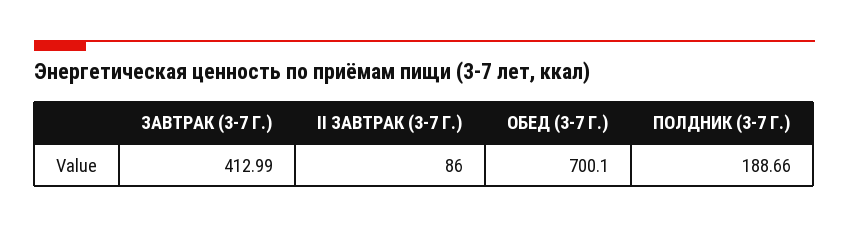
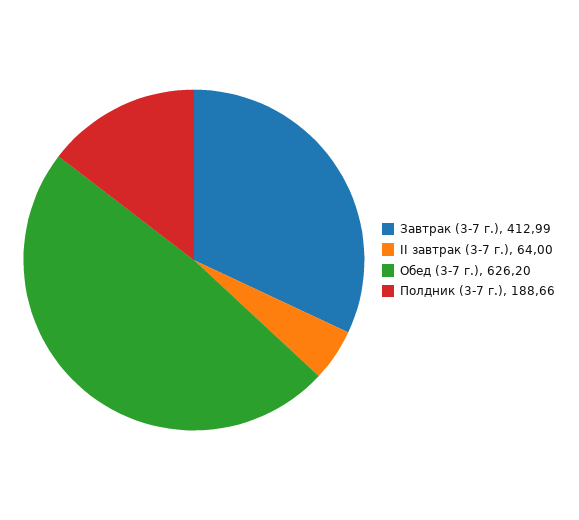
  {
    "ЗАВТРАК (3-7 Г.)": 412.99,
-   "II ЗАВТРАК (3-7 Г.)": 86,
+   "II ЗАВТРАК (3-7 Г.)": 64,
-   "ОБЕД (3-7 Г.)": 700.1,
+   "ОБЕД (3-7 Г.)": 626.2,
    "ПОЛДНИК (3-7 Г.)": 188.66
  }

